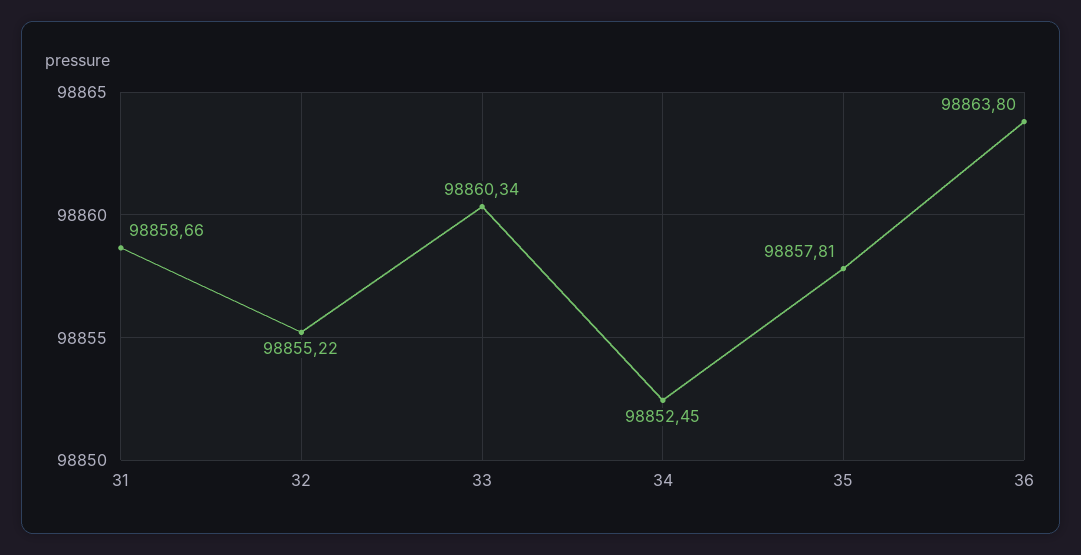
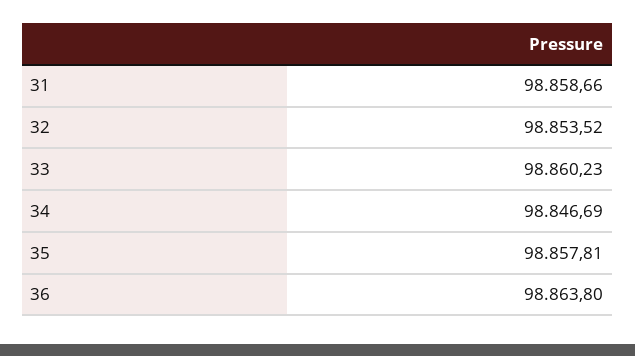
  {
    "31": 98858.66,
-   "32": 98855.22,
+   "32": 98853.52,
-   "33": 98860.34,
+   "33": 98860.23,
-   "34": 98852.45,
+   "34": 98846.69,
    "35": 98857.81,
    "36": 98863.8
  }

